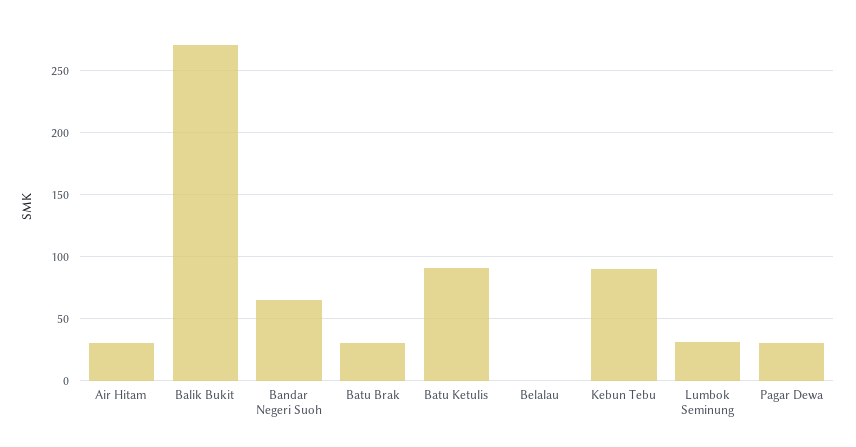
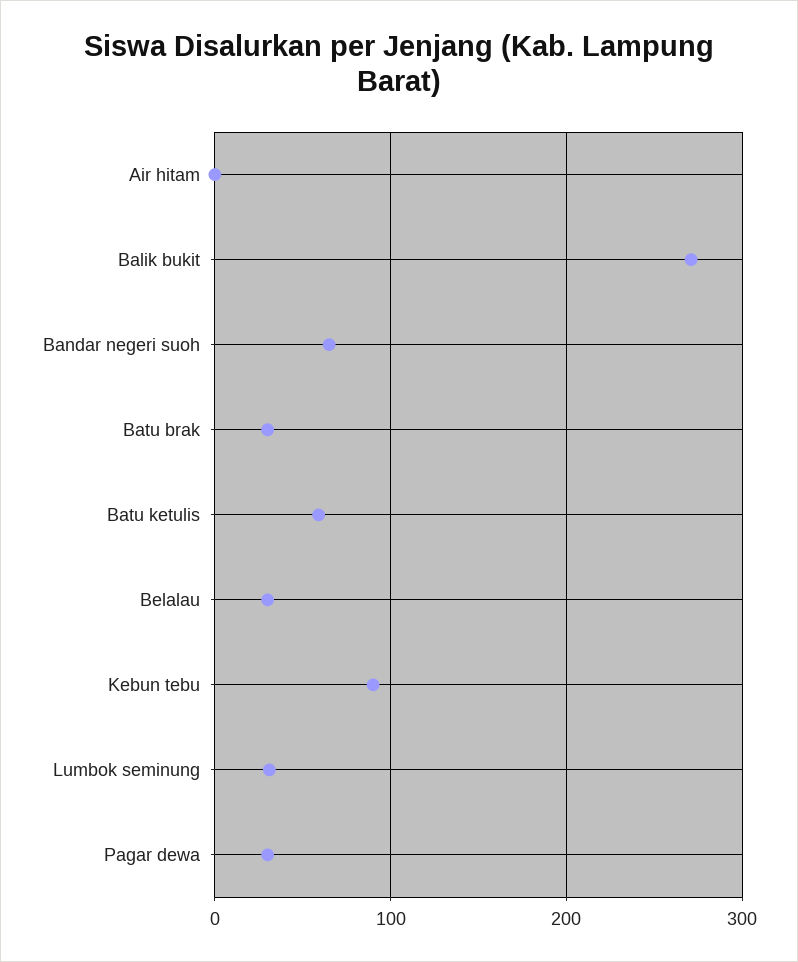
  {
-   "Air Hitam": 30,
+   "Air Hitam": 0,
    "Balik Bukit": 270,
    "Bandar Negeri Suoh": 65,
    "Batu Brak": 30,
-   "Batu Ketulis": 90,
+   "Batu Ketulis": 60,
-   "Belalau": 0,
+   "Belalau": 30,
    "Kebun Tebu": 90,
    "Lumbok Seminung": 30,
    "Pagar Dewa": 30
  }

